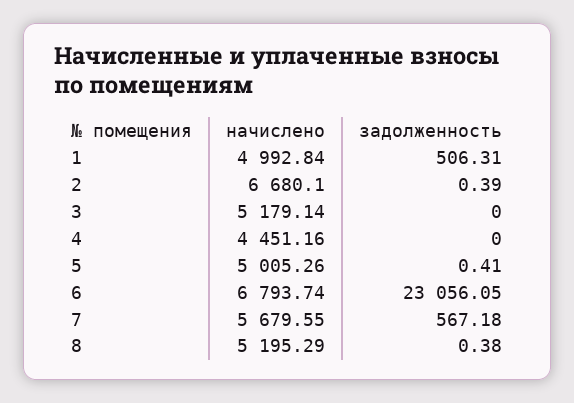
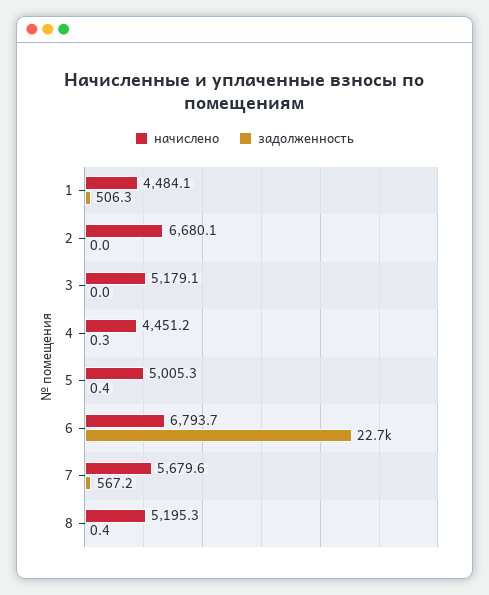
  {
    "начислено": {
-     "1": 4992.84,
+     "1": 4484.1,
      "2": 6680.1,
      "3": 5179.14,
      "4": 4451.16,
      "5": 5005.26,
      "6": 6793.74,
      "7": 5679.55,
      "8": 5195.29
    },
    "задолженность": {
      "1": 506.31,
-     "2": 0.39,
+     "2": 0,
      "3": 0,
-     "4": 0,
+     "4": 0.3,
      "5": 0.41,
-     "6": 23056.05,
+     "6": 22700,
      "7": 567.18,
      "8": 0.38
    }
  }

